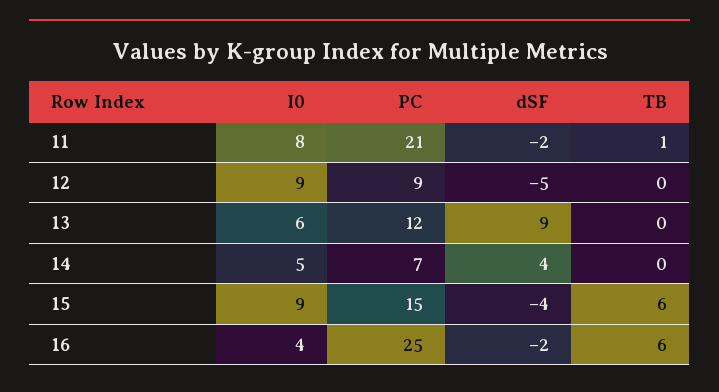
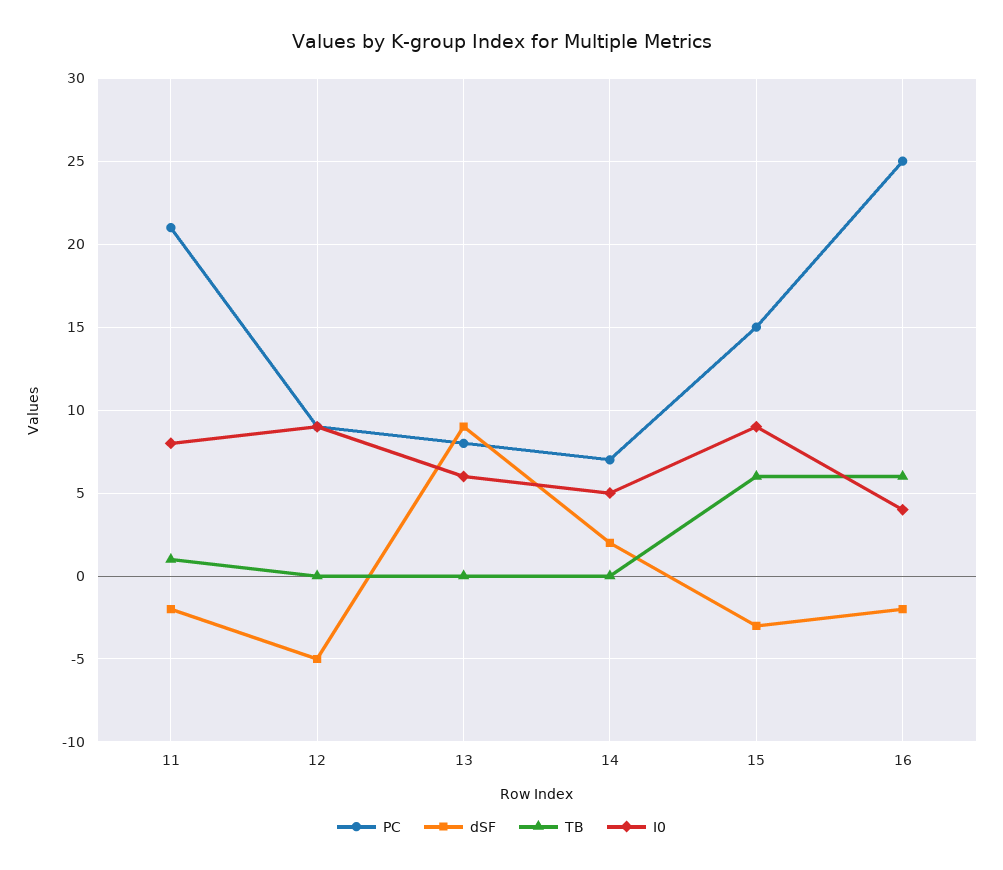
  {
    "I0": {
      "11": 8,
      "12": 9,
      "13": 6,
      "14": 5,
      "15": 9,
      "16": 4
    },
    "PC": {
      "11": 21,
      "12": 9,
-     "13": 12,
+     "13": 8,
      "14": 7,
      "15": 15,
      "16": 25
    },
    "dSF": {
      "11": -2,
      "12": -5,
      "13": 9,
-     "14": 4,
+     "14": 2,
-     "15": -4,
+     "15": -3,
      "16": -2
    },
    "TB": {
      "11": 1,
      "12": 0,
      "13": 0,
      "14": 0,
      "15": 6,
      "16": 6
    }
  }

